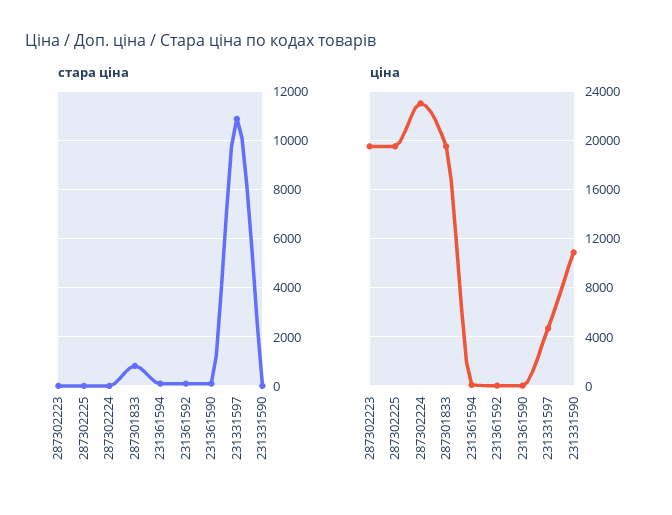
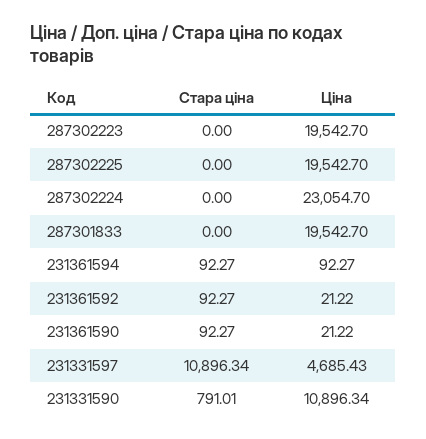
  {
    "стара ціна": {
      "287302223": 0,
      "287302225": 0,
      "287302224": 0,
-     "287301833": 750,
+     "287301833": 0,
      "231361594": 92.27,
      "231361592": 92.27,
      "231361590": 92.27,
      "231331597": 10896.34,
-     "231331590": 0
+     "231331590": 791.01
    },
    "ціна": {
      "287302223": 19542.7,
      "287302225": 19542.7,
      "287302224": 23054.7,
      "287301833": 19542.7,
      "231361594": 92.27,
      "231361592": 21.22,
      "231361590": 21.22,
      "231331597": 4685.43,
      "231331590": 10896.34
    }
  }

